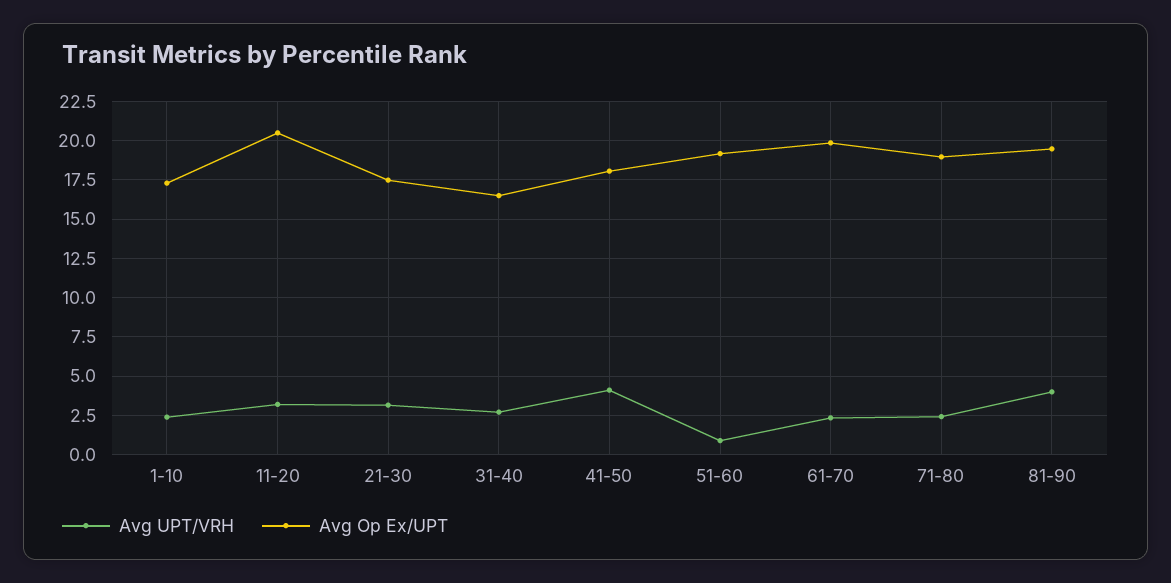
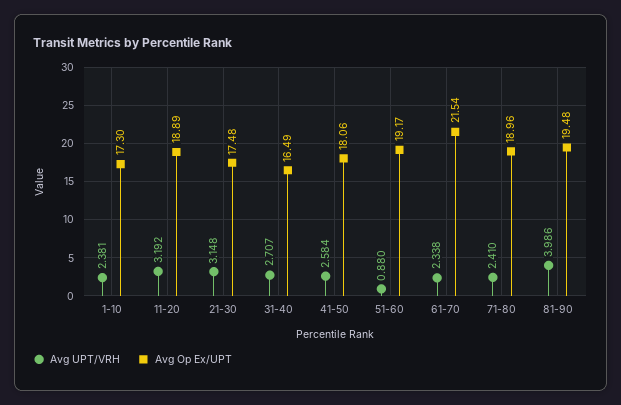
  {
    "Avg UPT/VRH": {
      "1-10": 2.381,
      "11-20": 3.192,
      "21-30": 3.148,
      "31-40": 2.707,
-     "41-50": 4,
+     "41-50": 2.584,
      "51-60": 0.88,
      "61-70": 2.338,
      "71-80": 2.41,
      "81-90": 3.986
    },
    "Avg Op Ex/UPT": {
      "1-10": 17.3,
-     "11-20": 20.5,
+     "11-20": 18.89,
      "21-30": 17.48,
      "31-40": 16.49,
      "41-50": 18.06,
      "51-60": 19.17,
-     "61-70": 20,
+     "61-70": 21.54,
      "71-80": 18.96,
      "81-90": 19.48
    }
  }

